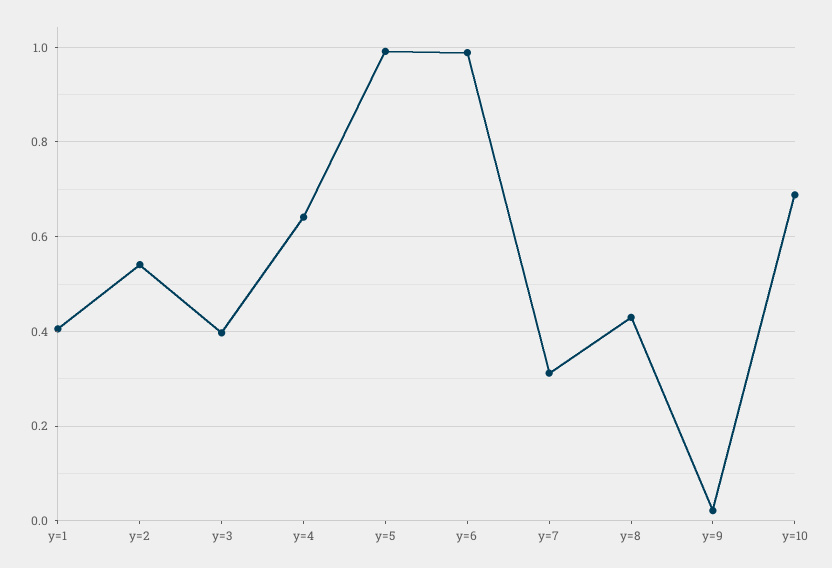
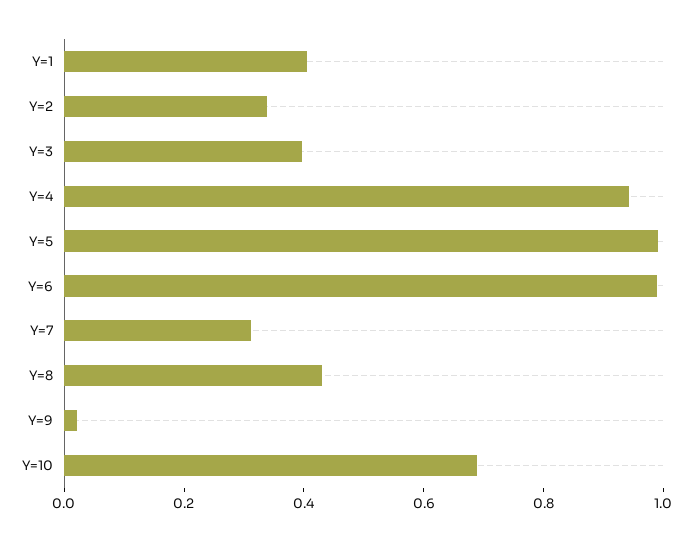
  {
    "y=1": 0.4,
-   "y=2": 0.54,
+   "y=2": 0.35,
    "y=3": 0.4,
-   "y=4": 0.64,
+   "y=4": 0.95,
    "y=5": 1,
    "y=6": 0.98,
    "y=7": 0.32,
    "y=8": 0.42,
    "y=9": 0.02,
    "y=10": 0.68
  }

